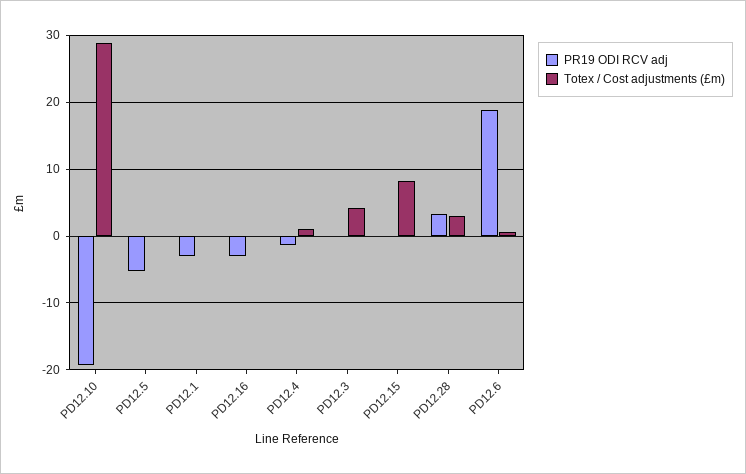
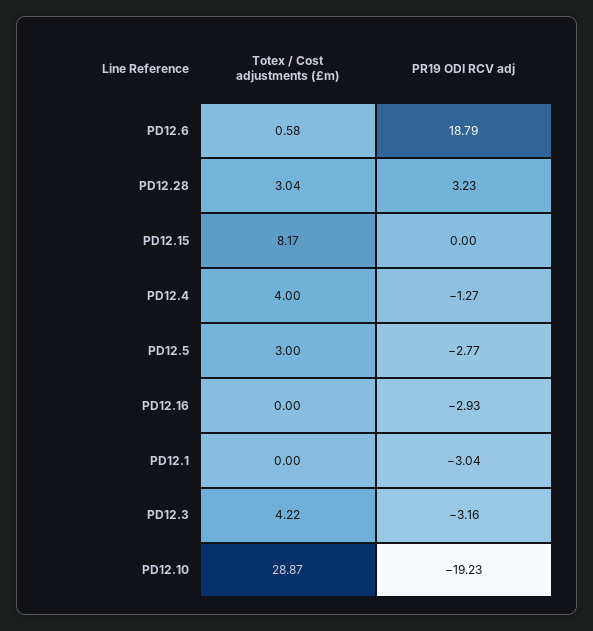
  {
    "PR19 ODI RCV adj": {
      "PD12.10": -19.23,
-     "PD12.5": -5,
+     "PD12.5": -2.77,
      "PD12.1": -3.04,
      "PD12.16": -2.93,
      "PD12.4": -1.27,
-     "PD12.3": 0,
+     "PD12.3": -3.16,
      "PD12.15": 0,
      "PD12.28": 3.23,
      "PD12.6": 18.79
    },
    "Totex / Cost adjustments (£m)": {
      "PD12.10": 28.87,
-     "PD12.5": 0,
+     "PD12.5": 3,
      "PD12.1": 0,
      "PD12.16": 0,
-     "PD12.4": 1,
+     "PD12.4": 4,
      "PD12.3": 4.22,
      "PD12.15": 8.17,
      "PD12.28": 3.04,
      "PD12.6": 0.58
    }
  }

